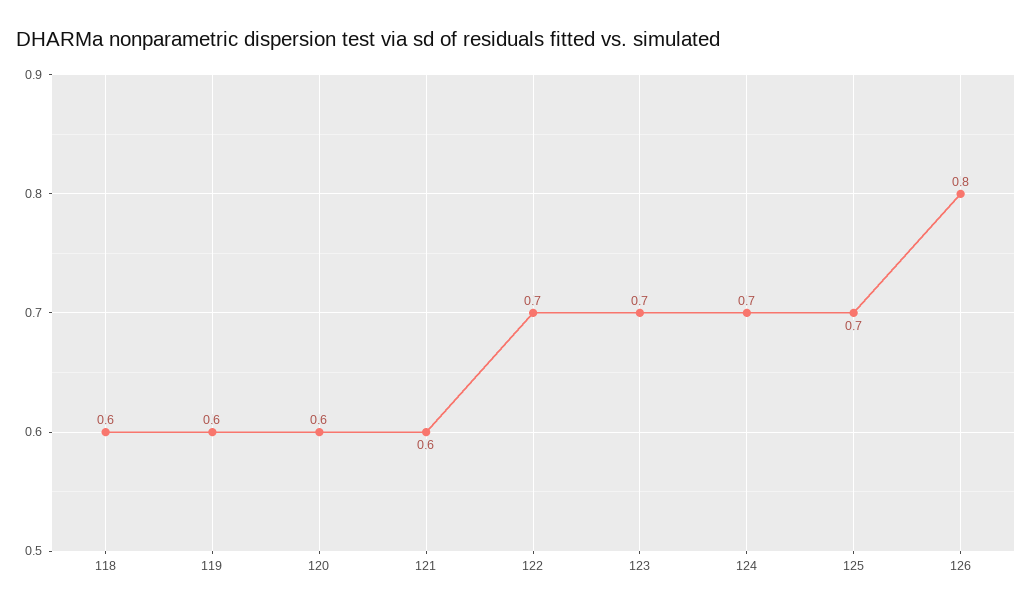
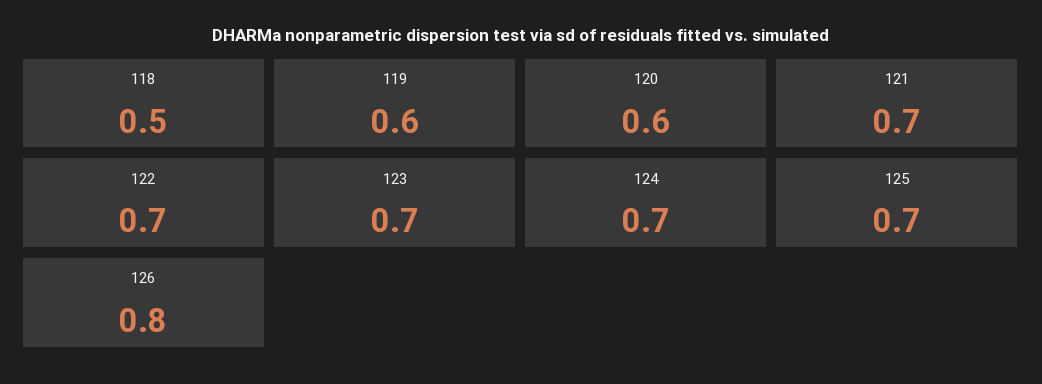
  {
-   "118": 0.6,
+   "118": 0.5,
    "119": 0.6,
    "120": 0.6,
-   "121": 0.6,
+   "121": 0.7,
    "122": 0.7,
    "123": 0.7,
    "124": 0.7,
    "125": 0.7,
    "126": 0.8
  }

